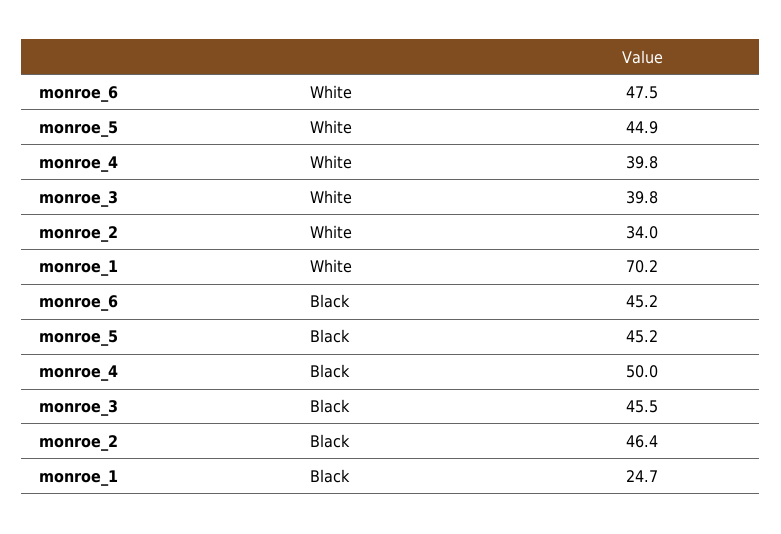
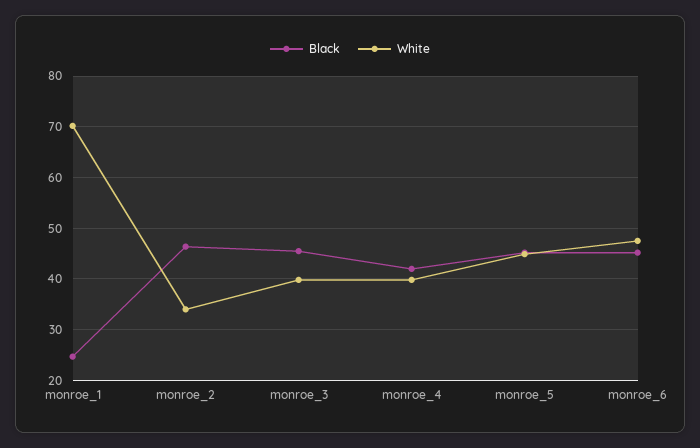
  {
    "White": {
      "monroe_6": 47.5,
      "monroe_5": 44.9,
      "monroe_4": 39.8,
      "monroe_3": 39.8,
      "monroe_2": 34,
      "monroe_1": 70.2
    },
    "Black": {
      "monroe_6": 45.2,
      "monroe_5": 45.2,
-     "monroe_4": 50,
+     "monroe_4": 42,
      "monroe_3": 45.5,
      "monroe_2": 46.4,
      "monroe_1": 24.7
    }
  }

